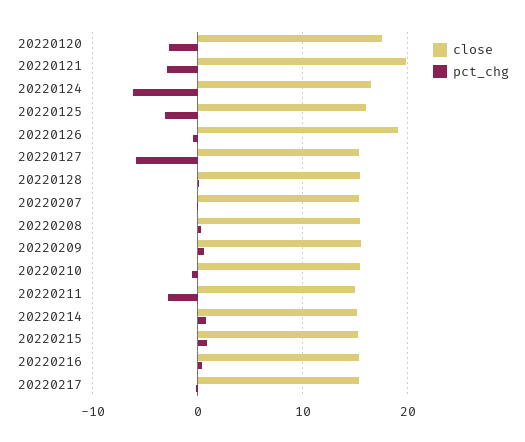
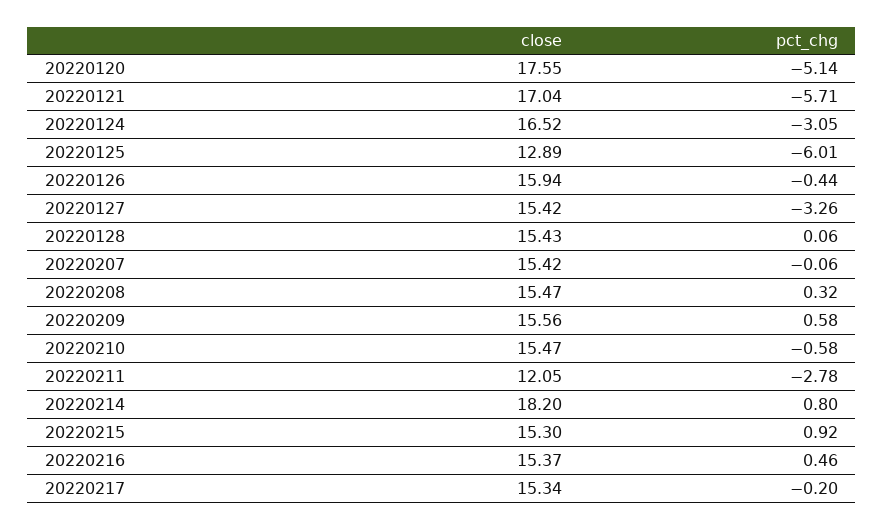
  {
    "close": {
      "20220120": 17.55,
-     "20220121": 20,
+     "20220121": 17.04,
      "20220124": 16.52,
-     "20220125": 16,
+     "20220125": 12.89,
-     "20220126": 19,
+     "20220126": 15.94,
      "20220127": 15.42,
      "20220128": 15.43,
      "20220207": 15.42,
      "20220208": 15.47,
      "20220209": 15.56,
      "20220210": 15.47,
-     "20220211": 15,
+     "20220211": 12.05,
-     "20220214": 15,
+     "20220214": 18.2,
      "20220215": 15.3,
      "20220216": 15.37,
      "20220217": 15.34
    },
    "pct_chg": {
-     "20220120": -3,
+     "20220120": -5.14,
-     "20220121": -3,
+     "20220121": -5.71,
-     "20220124": -6,
+     "20220124": -3.05,
-     "20220125": -3,
+     "20220125": -6.01,
      "20220126": -0.44,
-     "20220127": -6,
+     "20220127": -3.26,
      "20220128": 0.06,
      "20220207": -0.06,
      "20220208": 0.32,
      "20220209": 0.58,
      "20220210": -0.58,
      "20220211": -2.78,
      "20220214": 0.8,
      "20220215": 0.92,
      "20220216": 0.46,
      "20220217": -0.2
    }
  }

